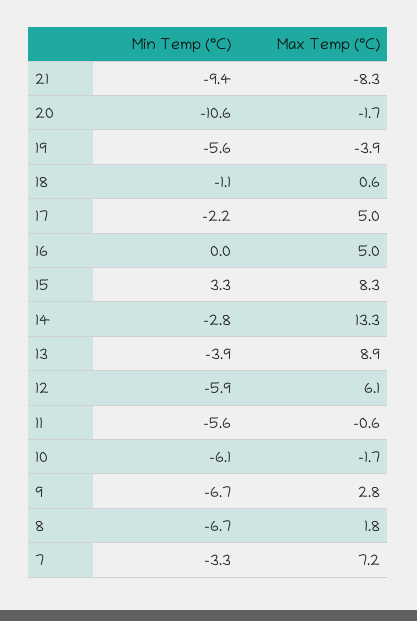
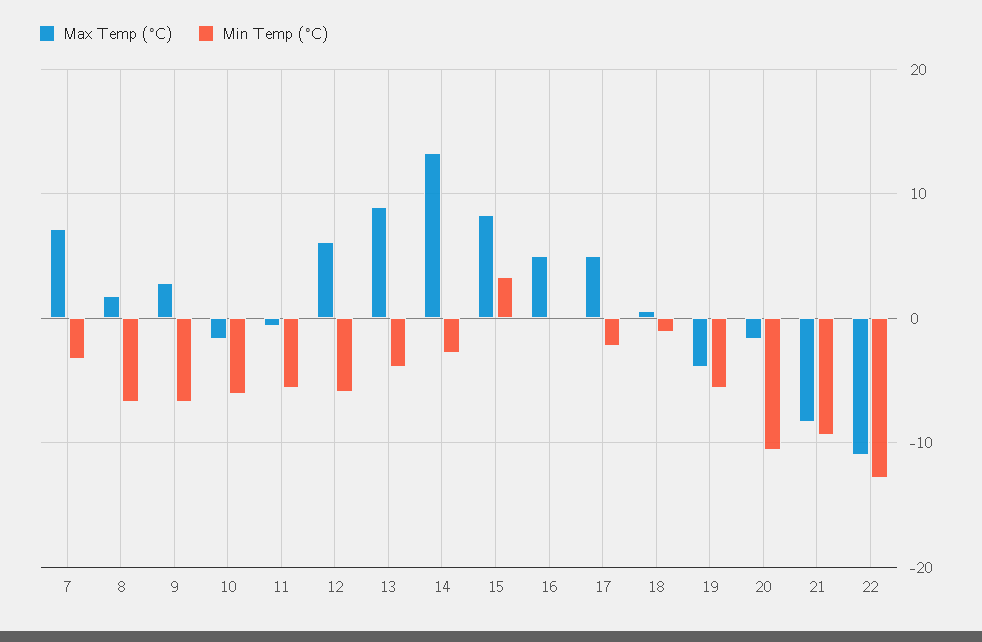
  {
    "Min Temp (°C)": {
      "21": -9.4,
      "20": -10.6,
      "19": -5.6,
      "18": -1.1,
      "17": -2.2,
      "16": 0,
      "15": 3.3,
      "14": -2.8,
      "13": -3.9,
      "12": -5.9,
      "11": -5.6,
      "10": -6.1,
      "9": -6.7,
      "8": -6.7,
-     "7": -3.3
+     "7": -3.3,
+     "22": -13
    },
    "Max Temp (°C)": {
      "21": -8.3,
      "20": -1.7,
      "19": -3.9,
      "18": 0.6,
      "17": 5,
      "16": 5,
      "15": 8.3,
      "14": 13.3,
      "13": 8.9,
      "12": 6.1,
      "11": -0.6,
      "10": -1.7,
      "9": 2.8,
      "8": 1.8,
-     "7": 7.2
+     "7": 7.2,
+     "22": -11
    }
  }

